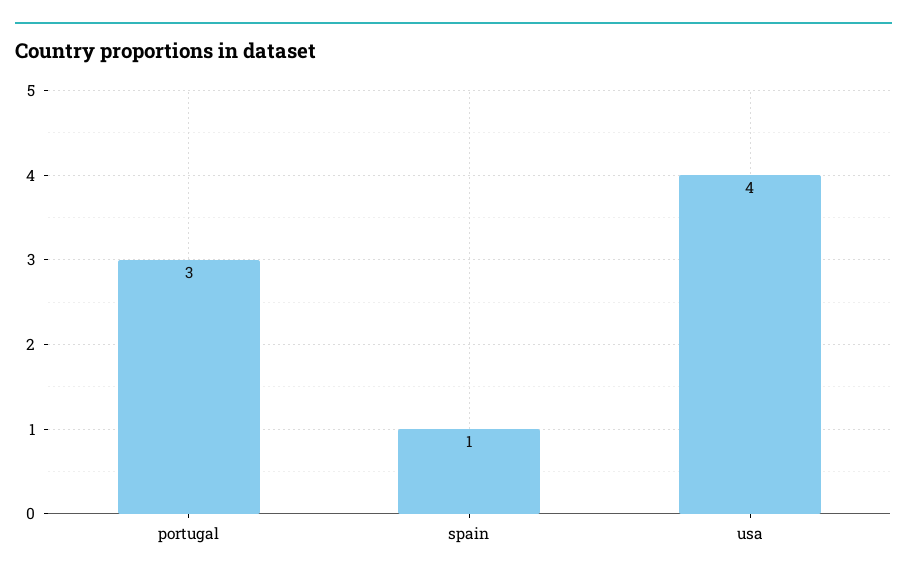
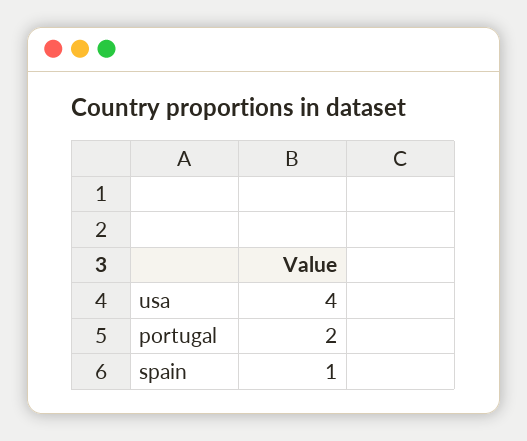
  {
-   "portugal": 3,
+   "portugal": 2,
    "spain": 1,
    "usa": 4
  }

